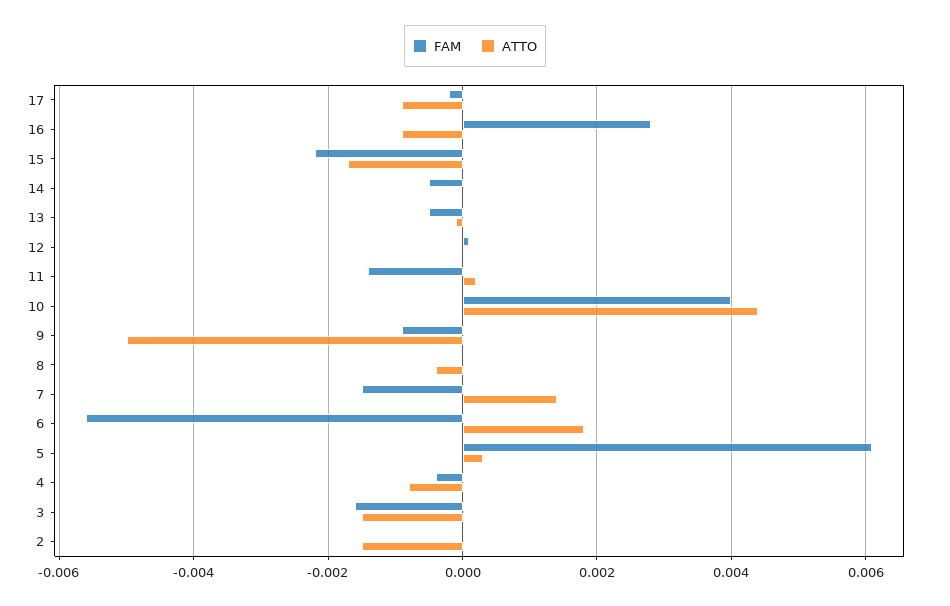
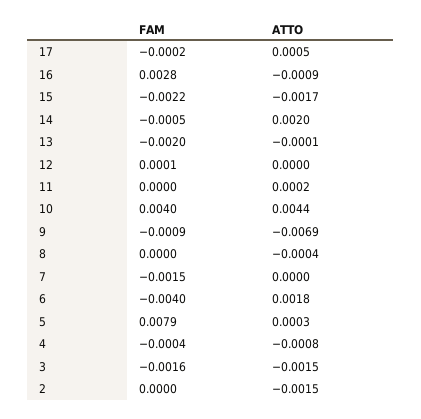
  {
    "FAM": {
      "17": -0.0002,
      "16": 0.0028,
      "15": -0.0022,
      "14": -0.0005,
-     "13": -0.0005,
+     "13": -0.002,
      "12": 0.0001,
-     "11": -0.0015,
+     "11": 0,
      "10": 0.004,
      "9": -0.0009,
      "8": 0,
      "7": -0.0015,
-     "6": -0.0055,
+     "6": -0.004,
-     "5": 0.006,
+     "5": 0.0079,
      "4": -0.0004,
      "3": -0.0016,
      "2": 0
    },
    "ATTO": {
-     "17": -0.001,
+     "17": 0.0005,
      "16": -0.0009,
      "15": -0.0017,
-     "14": 0,
+     "14": 0.002,
      "13": -0.0001,
      "12": 0,
      "11": 0.0002,
      "10": 0.0044,
-     "9": -0.005,
+     "9": -0.0069,
      "8": -0.0004,
-     "7": 0.0015,
+     "7": 0,
      "6": 0.0018,
      "5": 0.0003,
      "4": -0.0008,
      "3": -0.0015,
      "2": -0.0015
    }
  }

